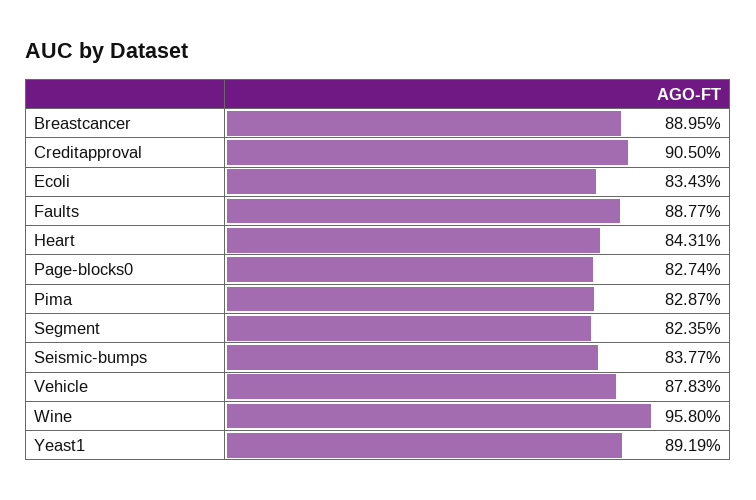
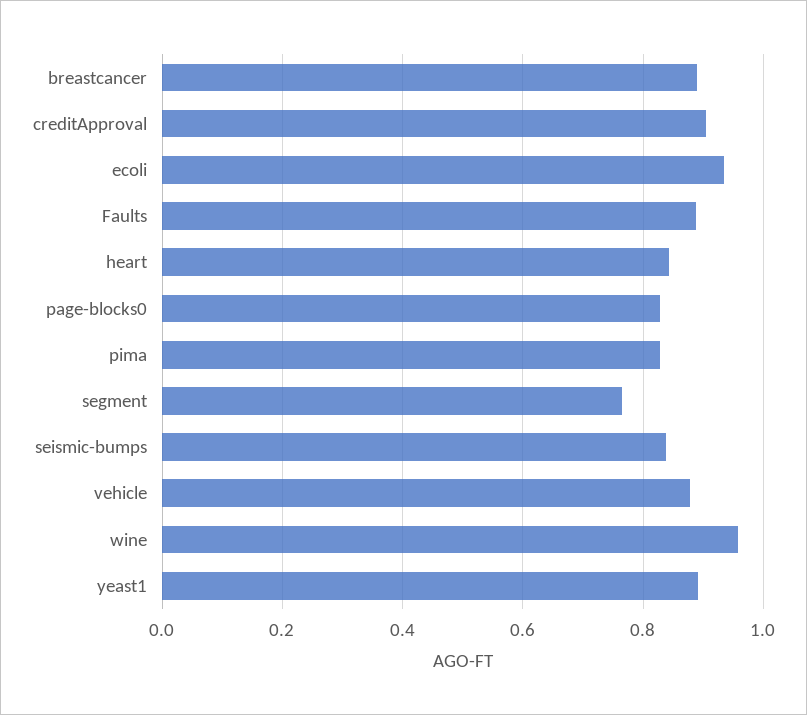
  {
    "Breastcancer": 0.8895,
    "Creditapproval": 0.905,
-   "Ecoli": 0.8343,
+   "Ecoli": 0.94,
    "Faults": 0.8877,
    "Heart": 0.8431,
    "Page-blocks0": 0.8274,
    "Pima": 0.8287,
-   "Segment": 0.8235,
+   "Segment": 0.76,
    "Seismic-bumps": 0.8377,
    "Vehicle": 0.8783,
    "Wine": 0.958,
    "Yeast1": 0.8919
  }

